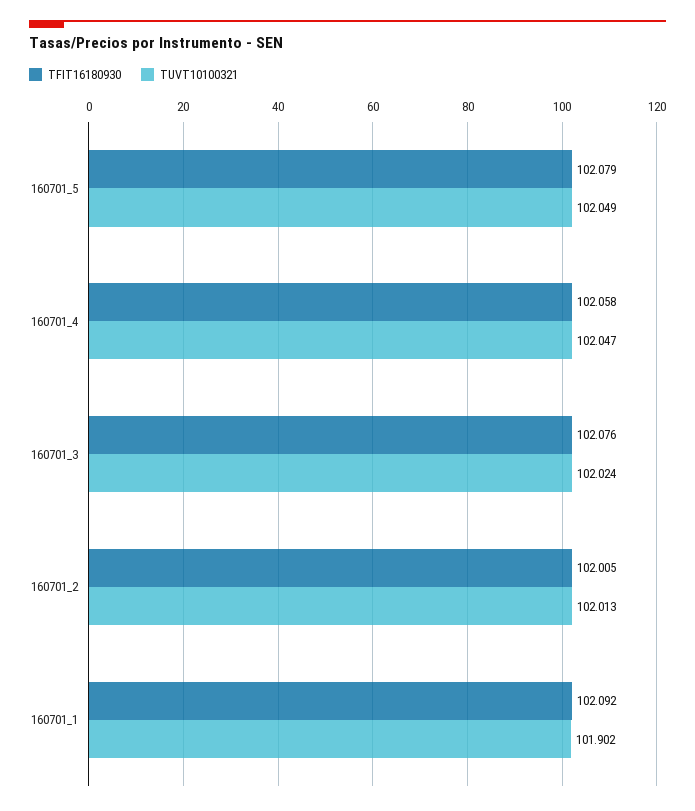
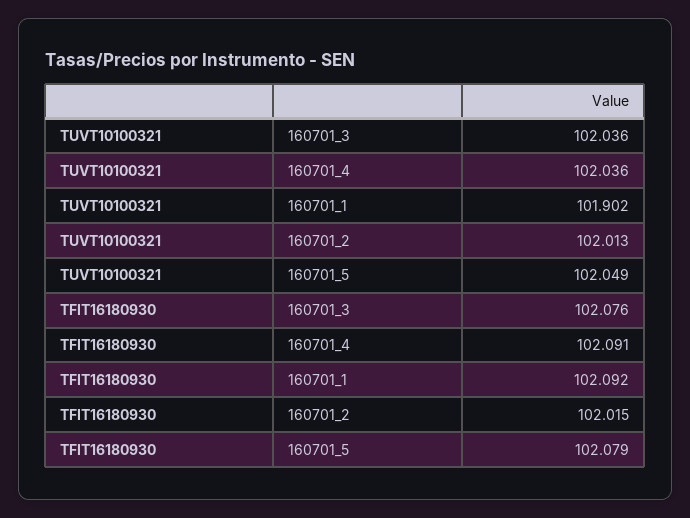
  {
    "TFIT16180930": {
      "160701_5": 102.079,
-     "160701_4": 102.058,
+     "160701_4": 102.091,
      "160701_3": 102.076,
-     "160701_2": 102.005,
+     "160701_2": 102.015,
      "160701_1": 102.092
    },
    "TUVT10100321": {
      "160701_5": 102.049,
-     "160701_4": 102.047,
+     "160701_4": 102.036,
-     "160701_3": 102.024,
+     "160701_3": 102.036,
      "160701_2": 102.013,
      "160701_1": 101.902
    }
  }

